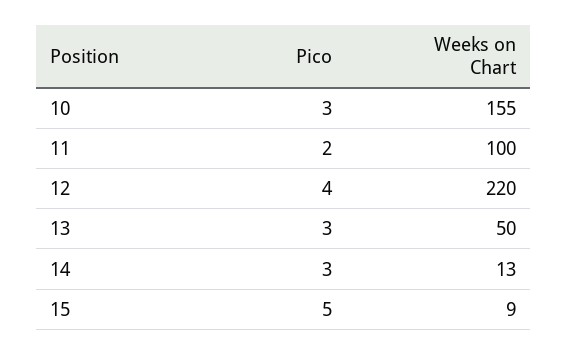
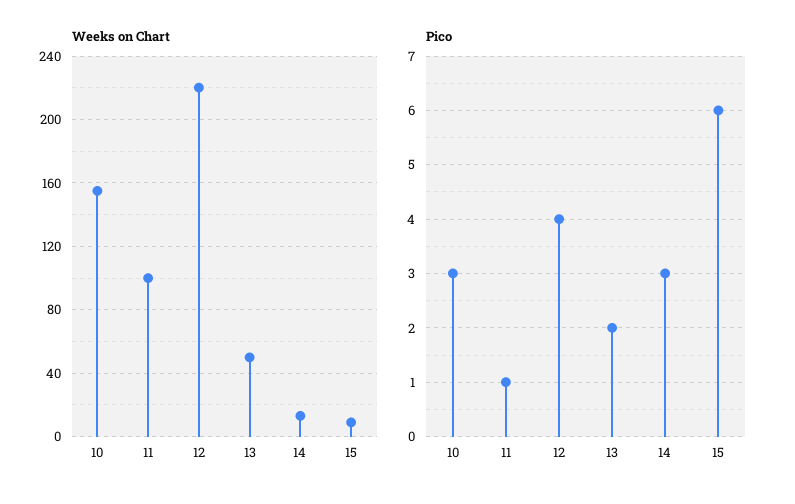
  {
    "Pico": {
      "10": 3,
-     "11": 2,
+     "11": 1,
      "12": 4,
-     "13": 3,
+     "13": 2,
      "14": 3,
-     "15": 5
+     "15": 6
    },
    "Weeks on Chart": {
      "10": 155,
      "11": 100,
      "12": 220,
      "13": 50,
      "14": 13,
      "15": 9
    }
  }

